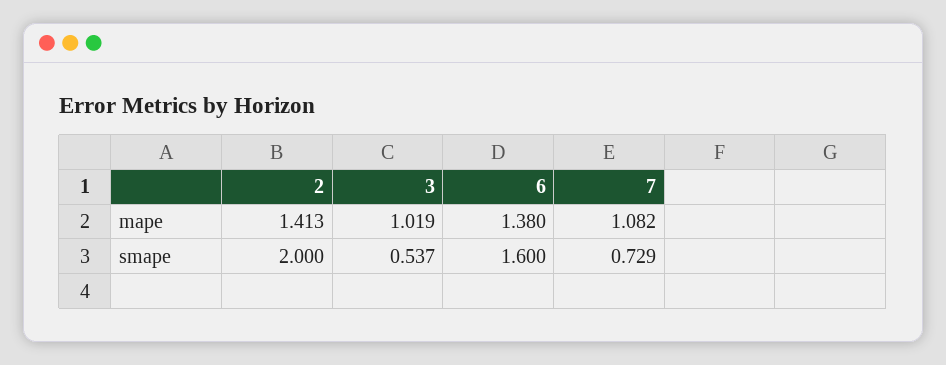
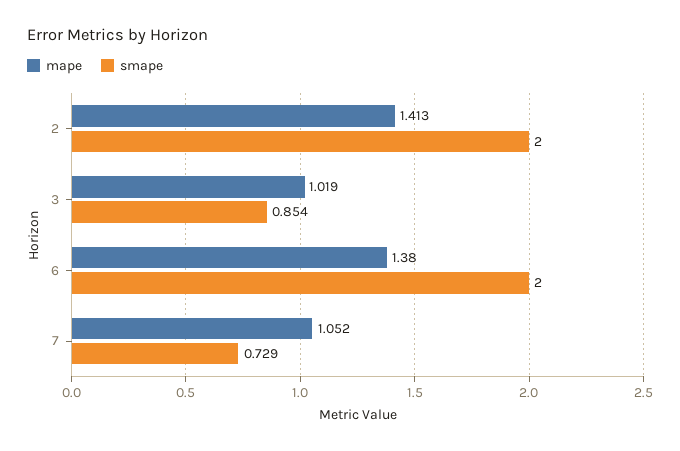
  {
    "mape": {
      "2": 1.413,
      "3": 1.019,
      "6": 1.38,
-     "7": 1.082
+     "7": 1.052
    },
    "smape": {
      "2": 2,
-     "3": 0.537,
+     "3": 0.854,
-     "6": 1.6,
+     "6": 2,
      "7": 0.729
    }
  }

